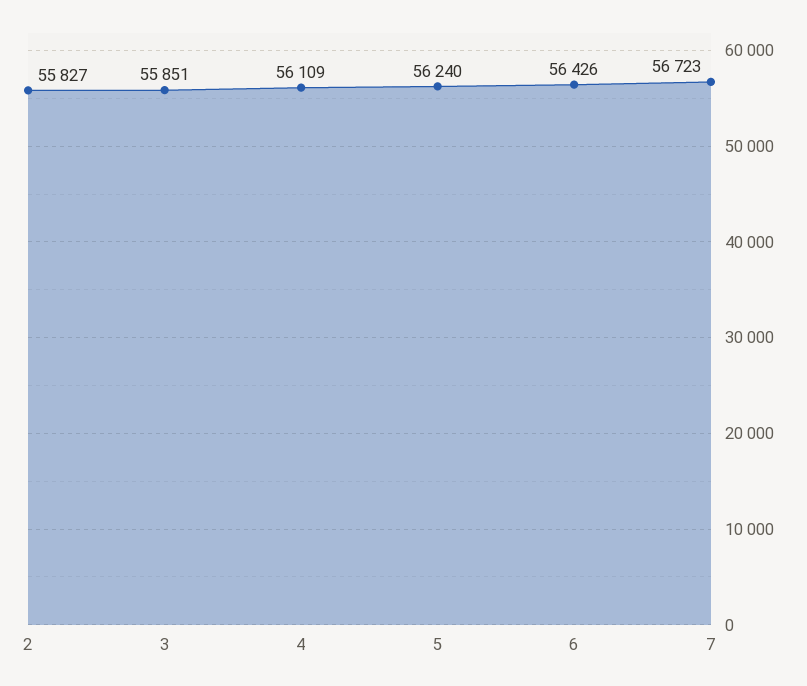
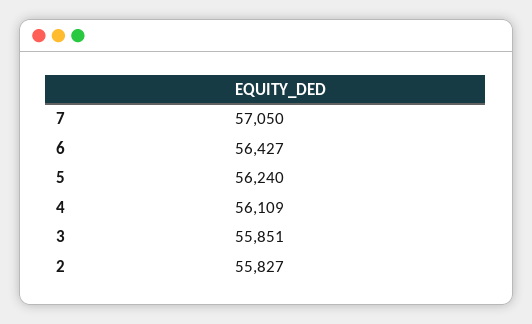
  {
    "2": 55827,
    "3": 55851,
    "4": 56109,
    "5": 56240,
-   "6": 56426,
+   "6": 56427,
-   "7": 56723
+   "7": 57050
  }

